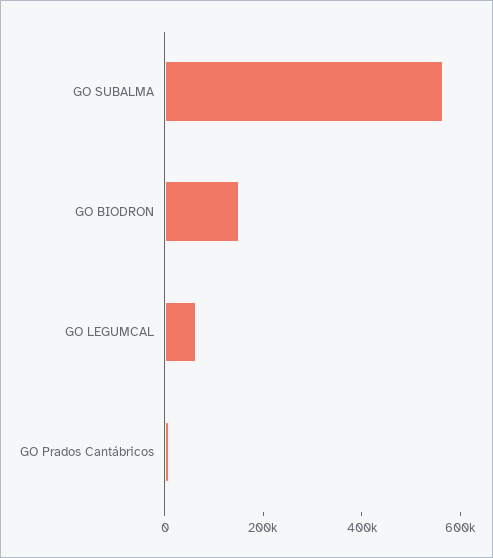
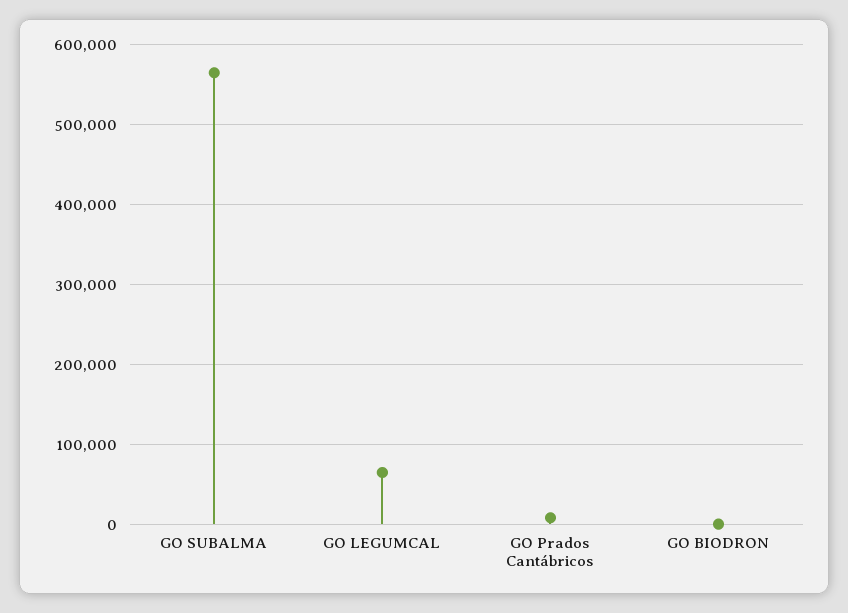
  {
    "GO SUBALMA": 560000,
-   "GO BIODRON": 150000,
+   "GO BIODRON": 0,
    "GO LEGUMCAL": 60000,
    "GO Prados Cantábricos": 10000
  }

